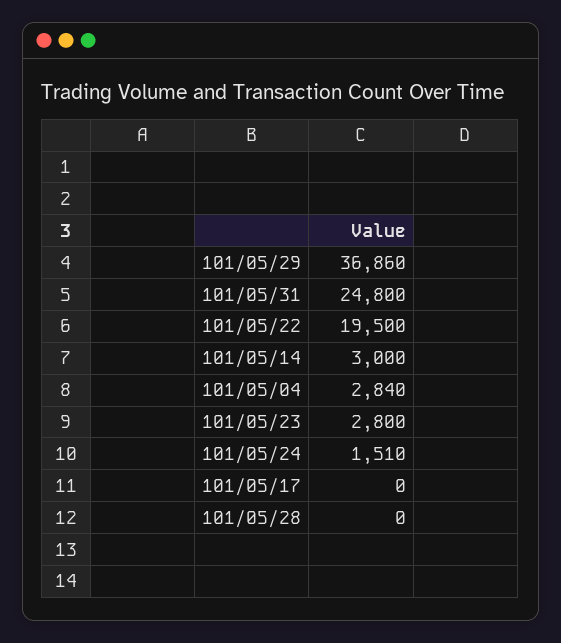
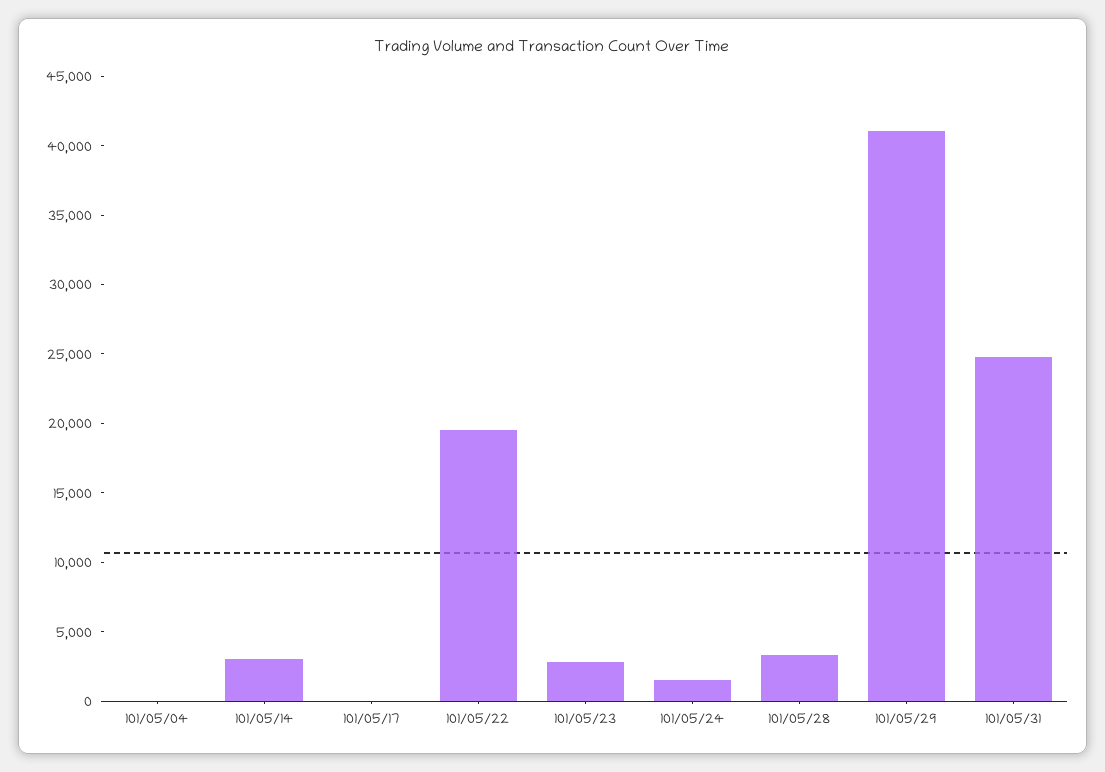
  {
-   "101/05/29": 36860,
+   "101/05/29": 41000,
    "101/05/31": 24800,
    "101/05/22": 19500,
    "101/05/14": 3000,
-   "101/05/04": 2840,
+   "101/05/04": 0,
    "101/05/23": 2800,
    "101/05/24": 1510,
    "101/05/17": 0,
-   "101/05/28": 0
+   "101/05/28": 3000
  }

